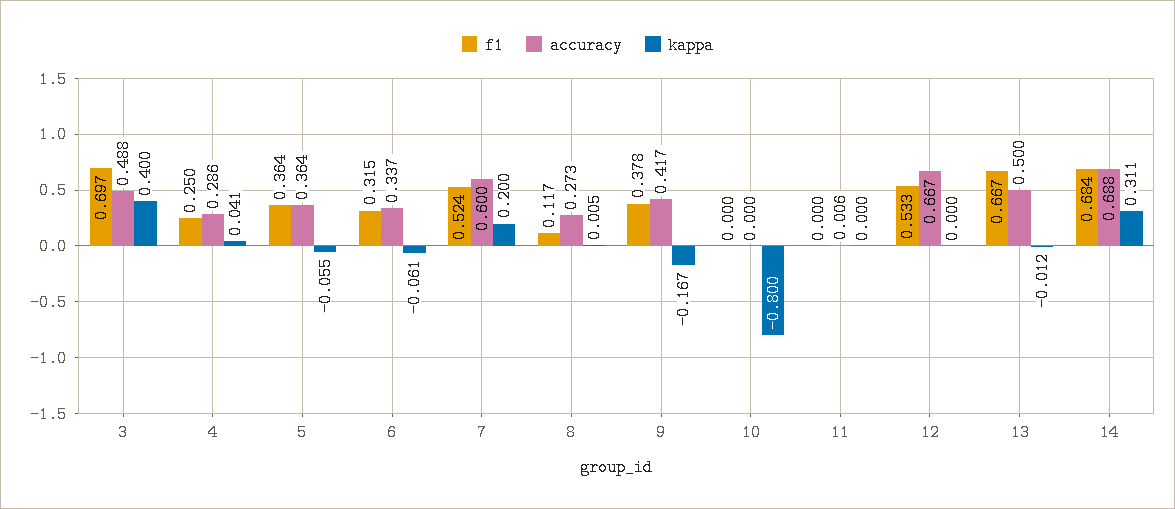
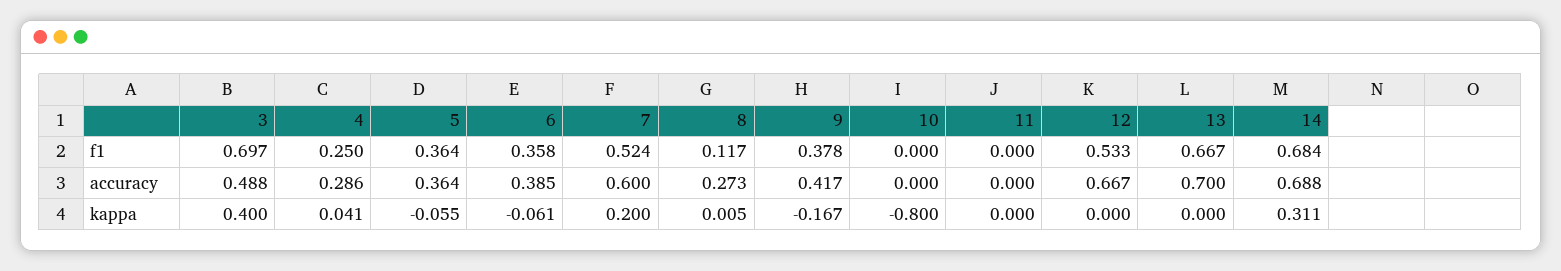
  {
    "f1": {
      "3": 0.697,
      "4": 0.25,
      "5": 0.364,
-     "6": 0.315,
+     "6": 0.358,
      "7": 0.524,
      "8": 0.117,
      "9": 0.378,
      "10": 0,
      "11": 0,
      "12": 0.533,
      "13": 0.667,
      "14": 0.684
    },
    "accuracy": {
      "3": 0.488,
      "4": 0.286,
      "5": 0.364,
-     "6": 0.337,
+     "6": 0.385,
      "7": 0.6,
      "8": 0.273,
      "9": 0.417,
      "10": 0,
-     "11": 0.006,
+     "11": 0,
      "12": 0.667,
-     "13": 0.5,
+     "13": 0.7,
      "14": 0.688
    },
    "kappa": {
      "3": 0.4,
      "4": 0.041,
      "5": -0.055,
      "6": -0.061,
      "7": 0.2,
      "8": 0.005,
      "9": -0.167,
      "10": -0.8,
      "11": 0,
      "12": 0,
-     "13": -0.012,
+     "13": 0,
      "14": 0.311
    }
  }

